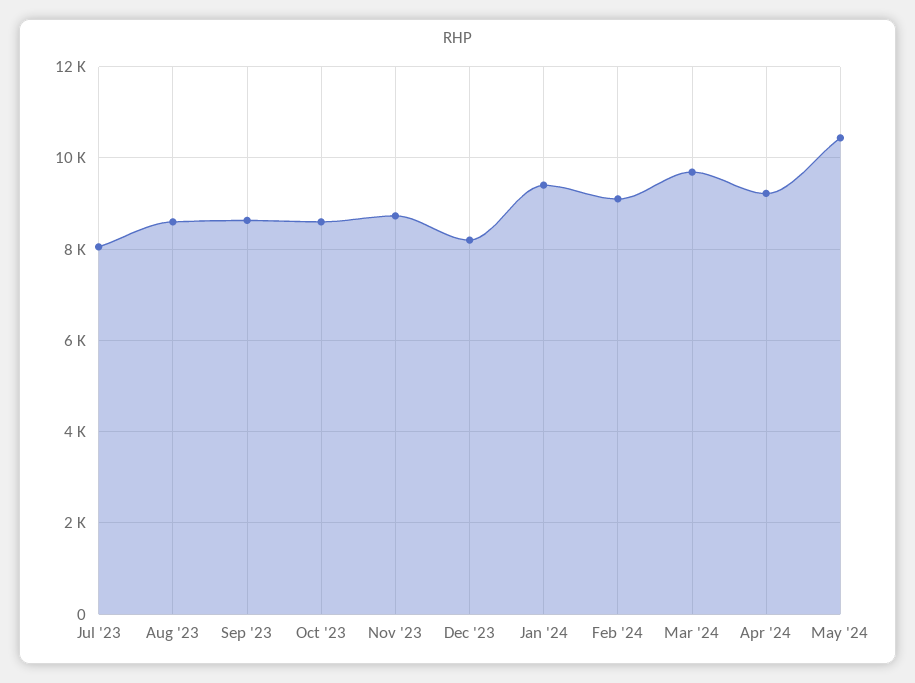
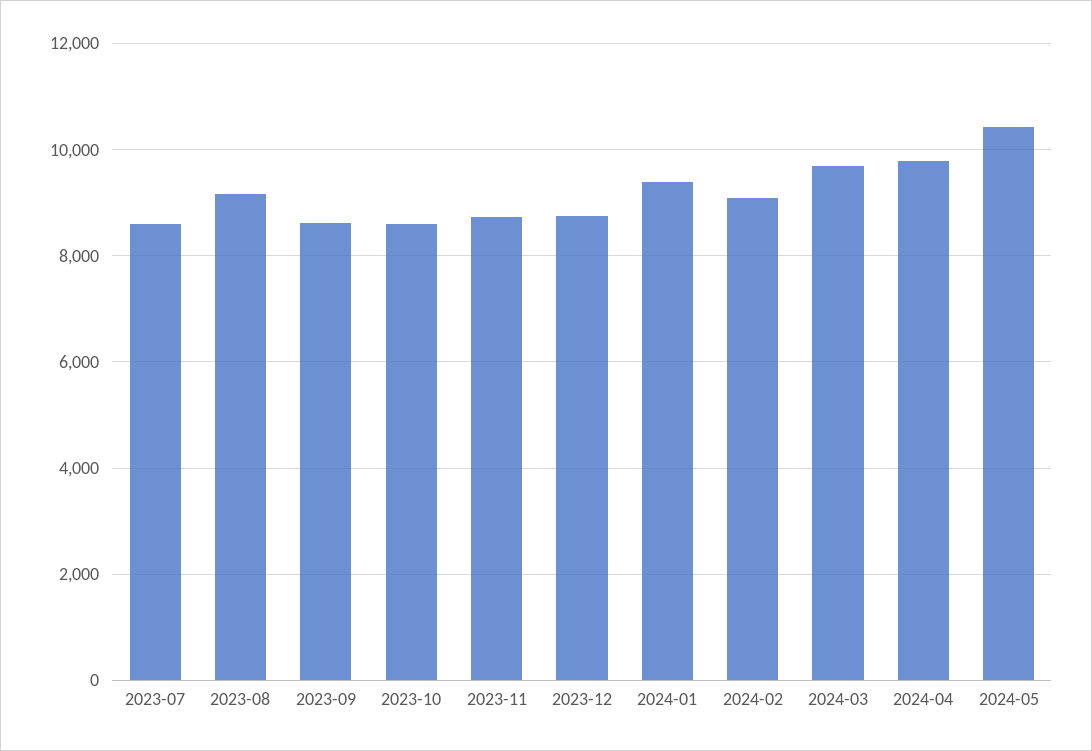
  {
-   "Jul '23": 8000,
+   "Jul '23": 8600,
-   "Aug '23": 8600,
+   "Aug '23": 9200,
    "Sep '23": 8600,
    "Oct '23": 8600,
    "Nov '23": 8800,
-   "Dec '23": 8200,
+   "Dec '23": 8800,
    "Jan '24": 9400,
    "Feb '24": 9200,
    "Mar '24": 9600,
-   "Apr '24": 9200,
+   "Apr '24": 9800,
    "May '24": 10400
  }

